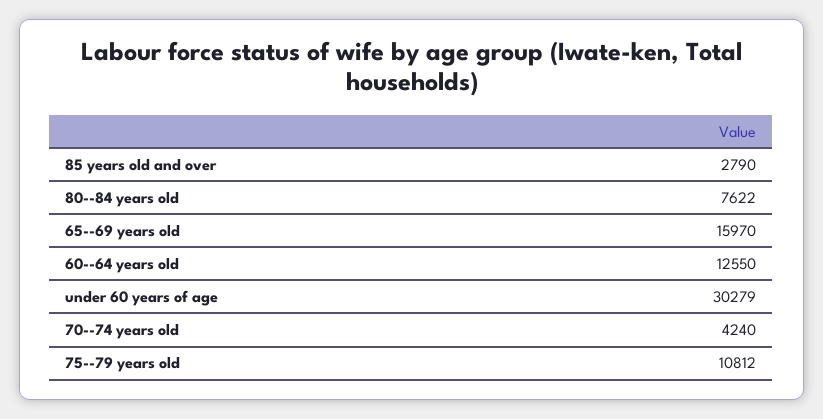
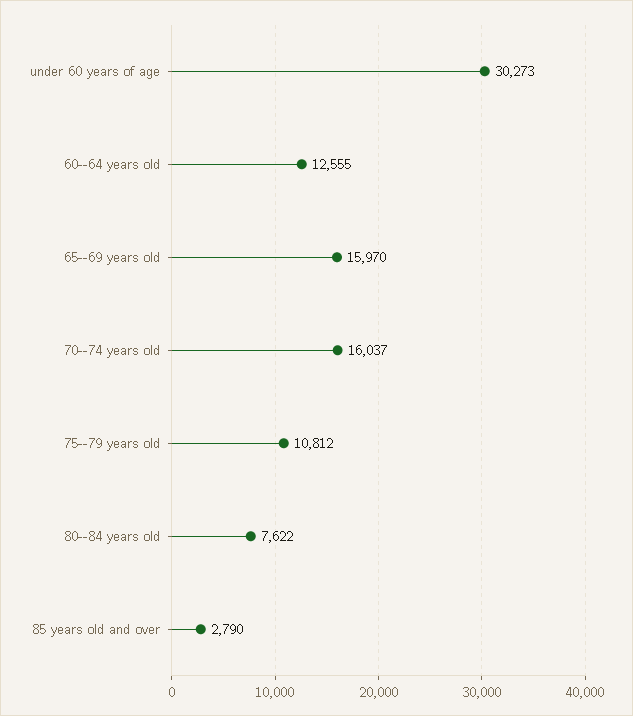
  {
    "85 years old and over": 2790,
    "80--84 years old": 7622,
    "65--69 years old": 15970,
-   "60--64 years old": 12550,
+   "60--64 years old": 12555,
-   "under 60 years of age": 30279,
+   "under 60 years of age": 30273,
-   "70--74 years old": 4240,
+   "70--74 years old": 16037,
    "75--79 years old": 10812
  }

